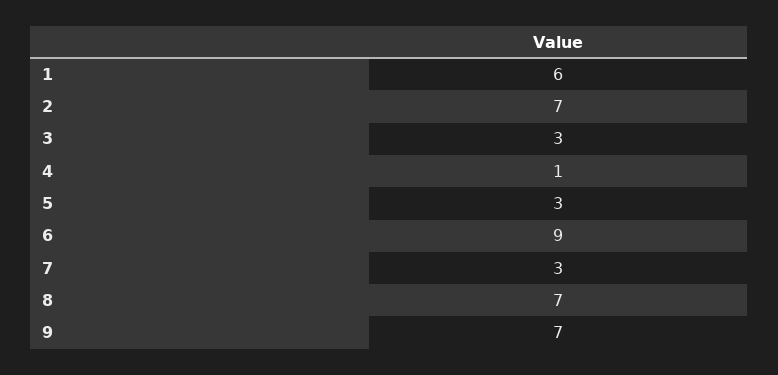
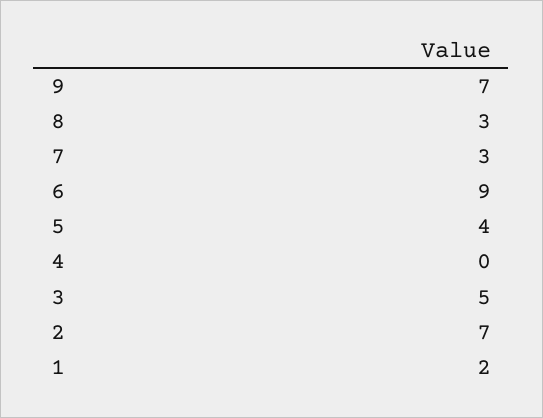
  {
-   "1": 6,
+   "1": 2,
    "2": 7,
-   "3": 3,
+   "3": 5,
-   "4": 1,
+   "4": 0,
-   "5": 3,
+   "5": 4,
    "6": 9,
    "7": 3,
-   "8": 7,
+   "8": 3,
    "9": 7
  }

